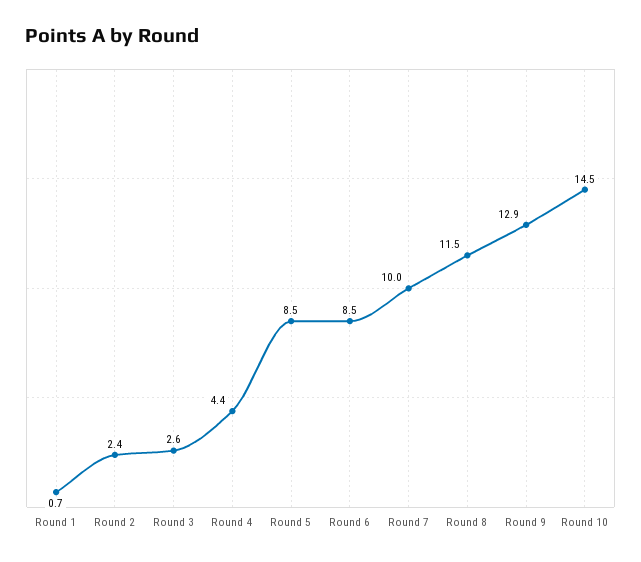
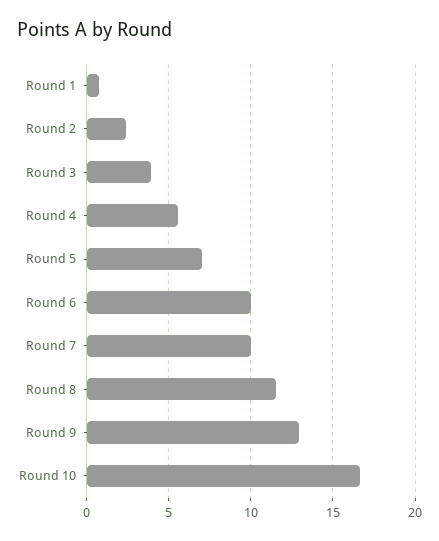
  {
    "Round 1": 0.7,
    "Round 2": 2.4,
-   "Round 3": 2.6,
+   "Round 3": 4,
-   "Round 4": 4.4,
+   "Round 4": 5.5,
-   "Round 5": 8.5,
+   "Round 5": 7,
-   "Round 6": 8.5,
+   "Round 6": 10,
    "Round 7": 10,
    "Round 8": 11.5,
    "Round 9": 12.9,
-   "Round 10": 14.5
+   "Round 10": 16.5
  }

